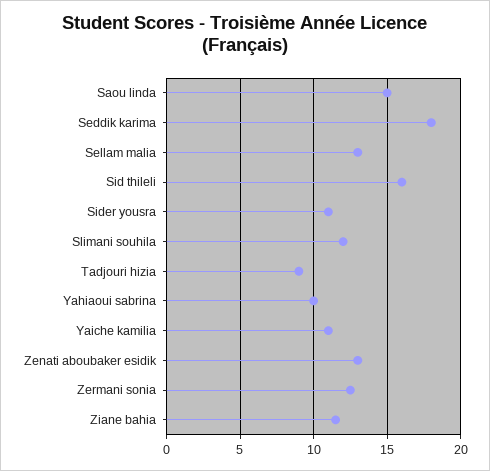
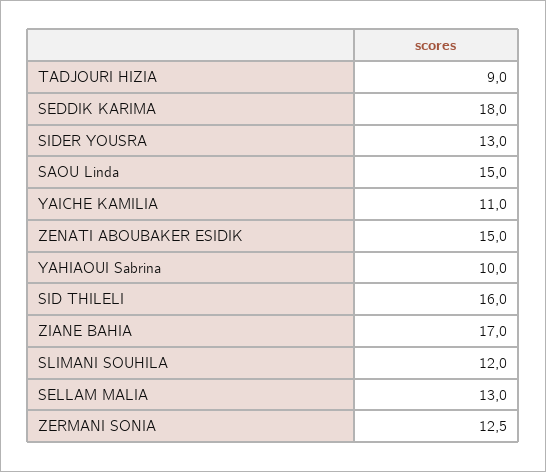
  {
    "Saou linda": 15,
    "Seddik karima": 18,
    "Sellam malia": 13,
    "Sid thileli": 16,
-   "Sider yousra": 11,
+   "Sider yousra": 13,
    "Slimani souhila": 12,
    "Tadjouri hizia": 9,
    "Yahiaoui sabrina": 10,
    "Yaiche kamilia": 11,
-   "Zenati aboubaker esidik": 13,
+   "Zenati aboubaker esidik": 15,
    "Zermani sonia": 12.5,
-   "Ziane bahia": 11.5
+   "Ziane bahia": 17
  }

